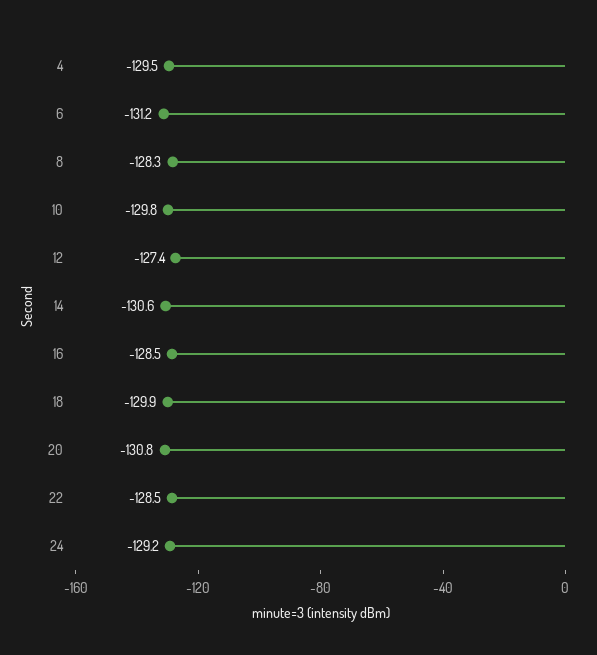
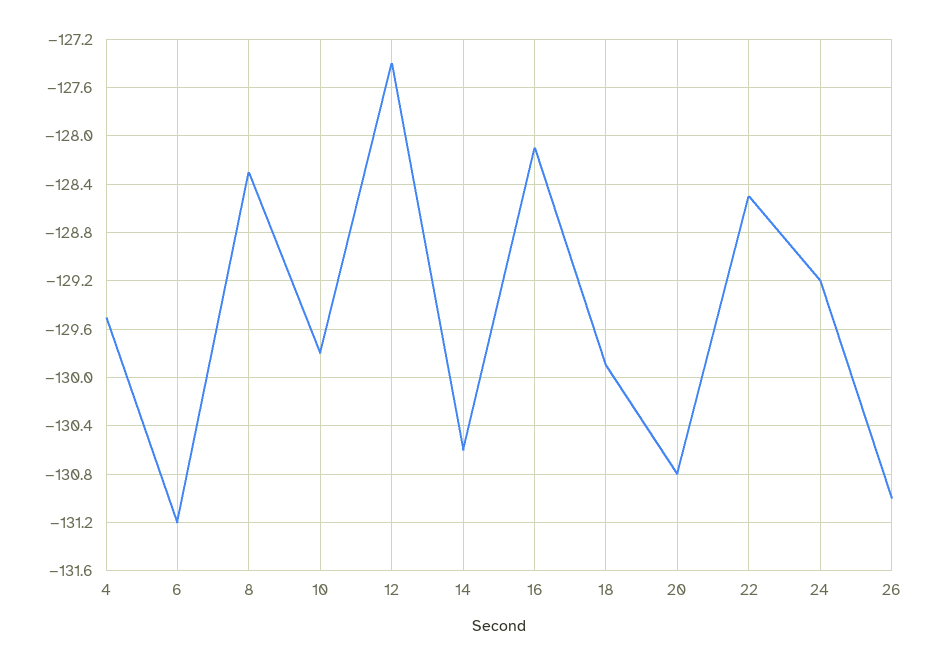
  {
    "4": -129.5,
    "6": -131.2,
    "8": -128.3,
    "10": -129.8,
    "12": -127.4,
    "14": -130.6,
-   "16": -128.5,
+   "16": -128.1,
    "18": -129.9,
    "20": -130.8,
    "22": -128.5,
-   "24": -129.2
+   "24": -129.2,
+   "26": -131
  }

